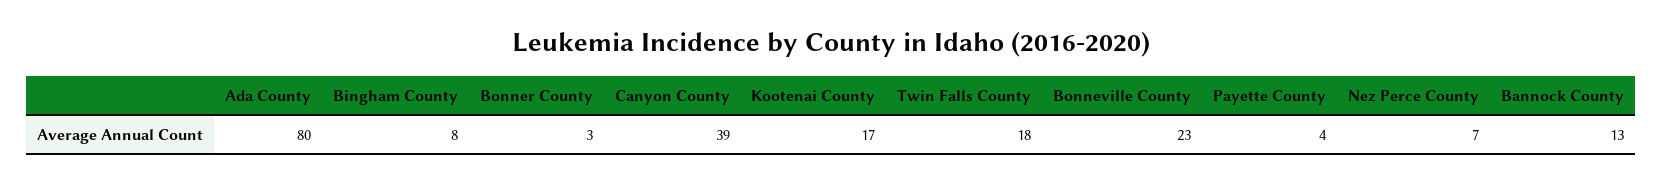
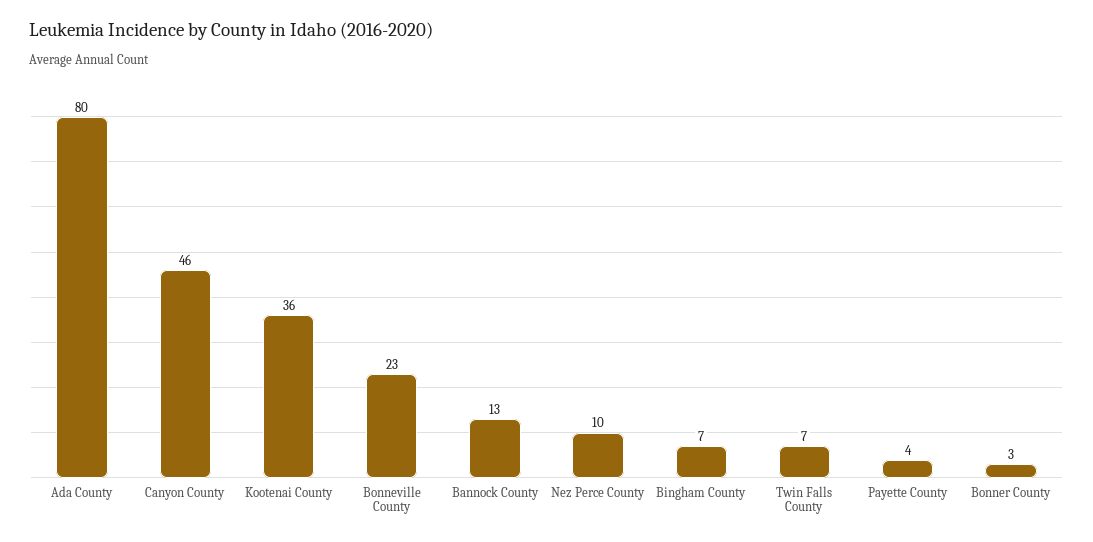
  {
    "Ada County": 80,
-   "Bingham County": 8,
+   "Bingham County": 7,
    "Bonner County": 3,
-   "Canyon County": 39,
+   "Canyon County": 46,
-   "Kootenai County": 17,
+   "Kootenai County": 36,
-   "Twin Falls County": 18,
+   "Twin Falls County": 7,
    "Bonneville County": 23,
    "Payette County": 4,
-   "Nez Perce County": 7,
+   "Nez Perce County": 10,
    "Bannock County": 13
  }

